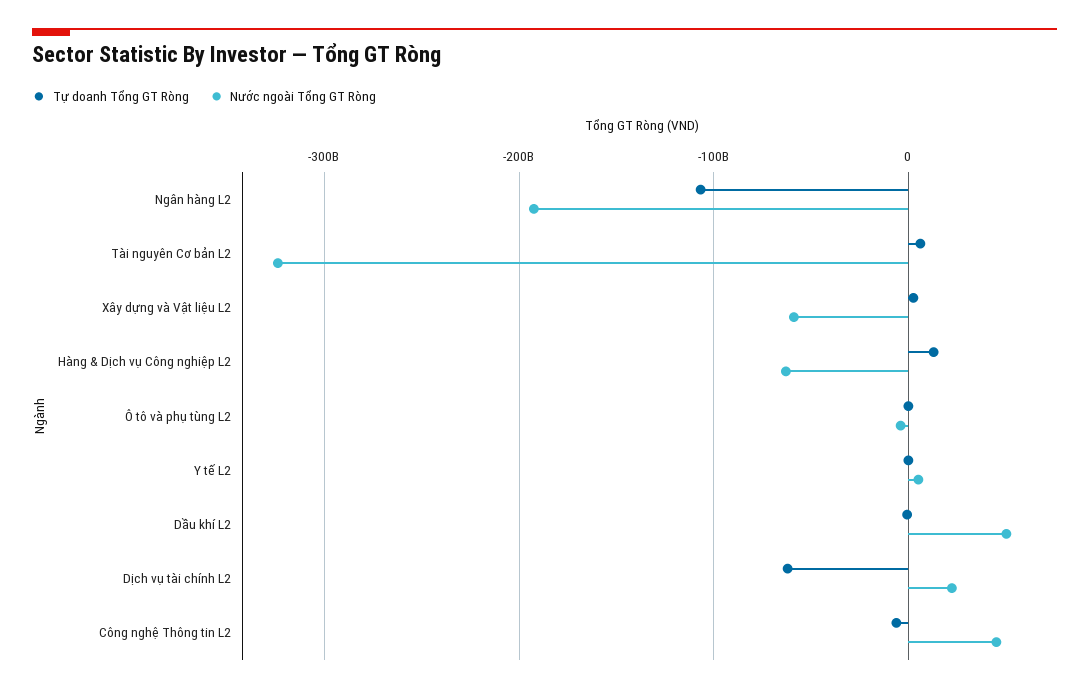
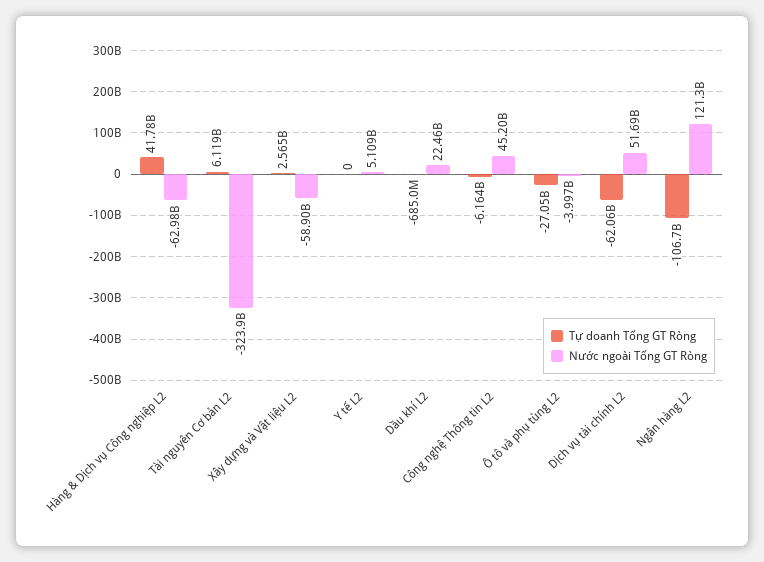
  {
    "Tự doanh Tổng GT Ròng": {
      "Ngân hàng L2": -106700000000,
      "Tài nguyên Cơ bản L2": 6119000000,
      "Xây dựng và Vật liệu L2": 2565000000,
-     "Hàng & Dịch vụ Công nghiệp L2": 10000000000,
+     "Hàng & Dịch vụ Công nghiệp L2": 41780000000,
-     "Ô tô và phụ tùng L2": 0,
+     "Ô tô và phụ tùng L2": -27050000000,
      "Y tế L2": 0,
      "Dầu khí L2": -685000000,
      "Dịch vụ tài chính L2": -62060000000,
      "Công nghệ Thông tin L2": -6164000000
    },
    "Nước ngoài Tổng GT Ròng": {
-     "Ngân hàng L2": -190000000000,
+     "Ngân hàng L2": 121300000000,
      "Tài nguyên Cơ bản L2": -323900000000,
      "Xây dựng và Vật liệu L2": -58900000000,
      "Hàng & Dịch vụ Công nghiệp L2": -62980000000,
      "Ô tô và phụ tùng L2": -3997000000,
      "Y tế L2": 5109000000,
-     "Dầu khí L2": 50000000000,
+     "Dầu khí L2": 22460000000,
-     "Dịch vụ tài chính L2": 20000000000,
+     "Dịch vụ tài chính L2": 51690000000,
      "Công nghệ Thông tin L2": 45200000000
    }
  }

